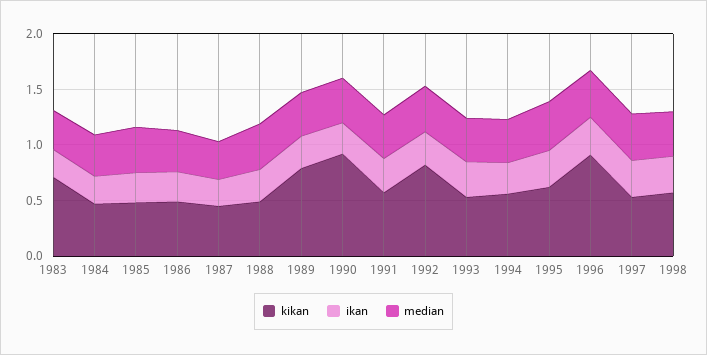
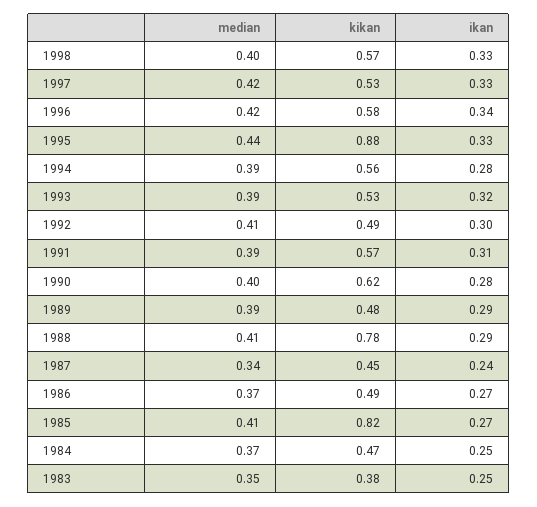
  {
    "kikan": {
-     "1983": 0.7,
+     "1983": 0.38,
      "1984": 0.47,
-     "1985": 0.5,
+     "1985": 0.82,
      "1986": 0.49,
      "1987": 0.45,
-     "1988": 0.5,
+     "1988": 0.78,
-     "1989": 0.8,
+     "1989": 0.48,
-     "1990": 0.9,
+     "1990": 0.62,
      "1991": 0.57,
-     "1992": 0.8,
+     "1992": 0.49,
      "1993": 0.53,
      "1994": 0.56,
-     "1995": 0.6,
+     "1995": 0.88,
-     "1996": 0.9,
+     "1996": 0.58,
      "1997": 0.53,
      "1998": 0.57
    },
    "ikan": {
      "1983": 0.25,
      "1984": 0.25,
      "1985": 0.27,
      "1986": 0.27,
      "1987": 0.24,
      "1988": 0.29,
      "1989": 0.29,
      "1990": 0.28,
      "1991": 0.31,
      "1992": 0.3,
      "1993": 0.32,
      "1994": 0.28,
      "1995": 0.33,
      "1996": 0.34,
      "1997": 0.33,
      "1998": 0.33
    },
    "median": {
      "1983": 0.35,
      "1984": 0.37,
      "1985": 0.41,
      "1986": 0.37,
      "1987": 0.34,
      "1988": 0.41,
      "1989": 0.39,
      "1990": 0.4,
      "1991": 0.39,
      "1992": 0.41,
      "1993": 0.39,
      "1994": 0.39,
      "1995": 0.44,
      "1996": 0.42,
      "1997": 0.42,
      "1998": 0.4
    }
  }

